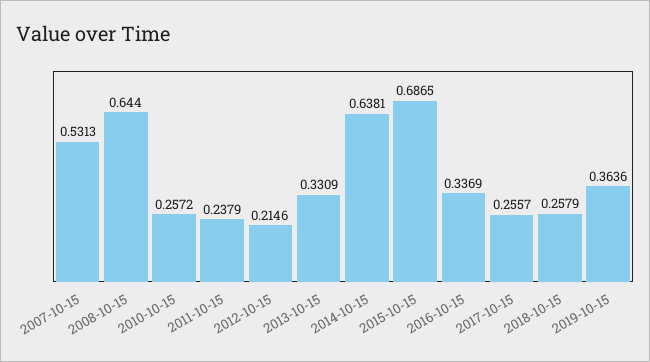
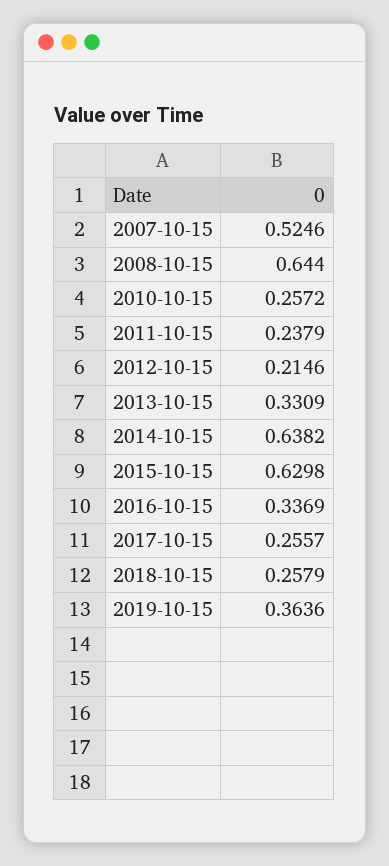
  {
-   "2007-10-15": 0.5313,
+   "2007-10-15": 0.5246,
    "2008-10-15": 0.644,
    "2010-10-15": 0.2572,
    "2011-10-15": 0.2379,
    "2012-10-15": 0.2146,
    "2013-10-15": 0.3309,
-   "2014-10-15": 0.6381,
+   "2014-10-15": 0.6382,
-   "2015-10-15": 0.6865,
+   "2015-10-15": 0.6298,
    "2016-10-15": 0.3369,
    "2017-10-15": 0.2557,
    "2018-10-15": 0.2579,
    "2019-10-15": 0.3636
  }

